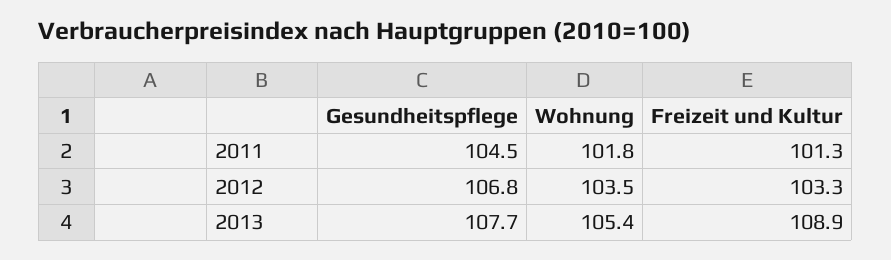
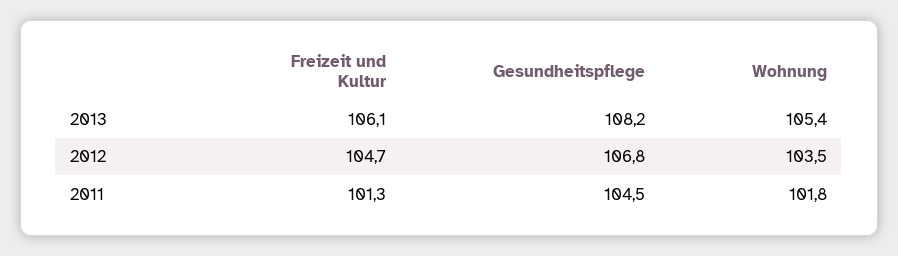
  {
    "Gesundheitspflege": {
      "2011": 104.5,
      "2012": 106.8,
-     "2013": 107.7
+     "2013": 108.2
    },
    "Wohnung": {
      "2011": 101.8,
      "2012": 103.5,
      "2013": 105.4
    },
    "Freizeit und Kultur": {
      "2011": 101.3,
-     "2012": 103.3,
+     "2012": 104.7,
-     "2013": 108.9
+     "2013": 106.1
    }
  }

